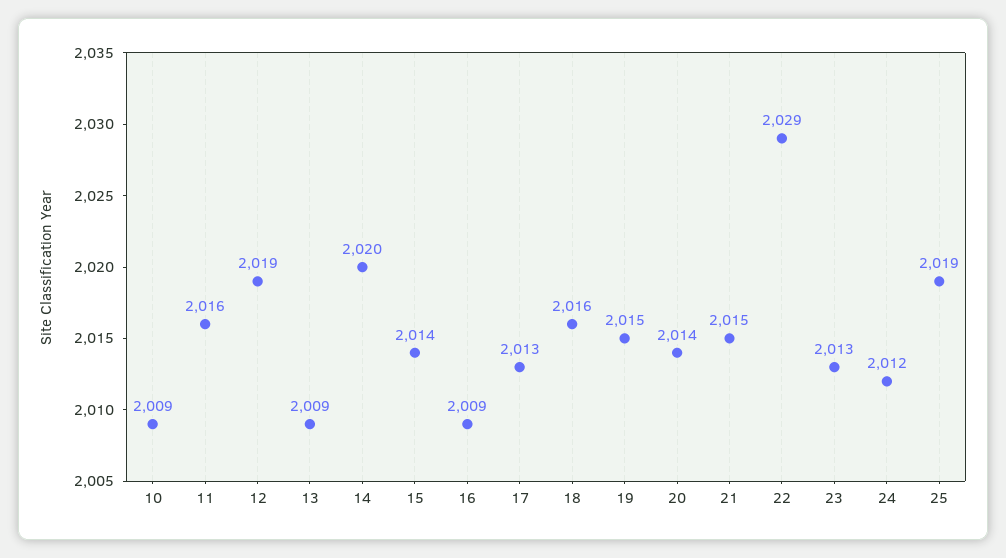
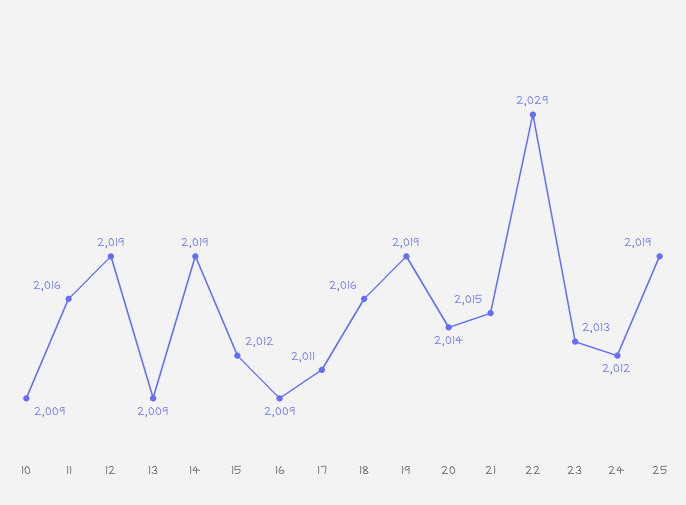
  {
    "10": 2009,
    "11": 2016,
    "12": 2019,
    "13": 2009,
-   "14": 2020,
+   "14": 2019,
-   "15": 2014,
+   "15": 2012,
    "16": 2009,
-   "17": 2013,
+   "17": 2011,
    "18": 2016,
-   "19": 2015,
+   "19": 2019,
    "20": 2014,
    "21": 2015,
    "22": 2029,
    "23": 2013,
    "24": 2012,
    "25": 2019
  }

